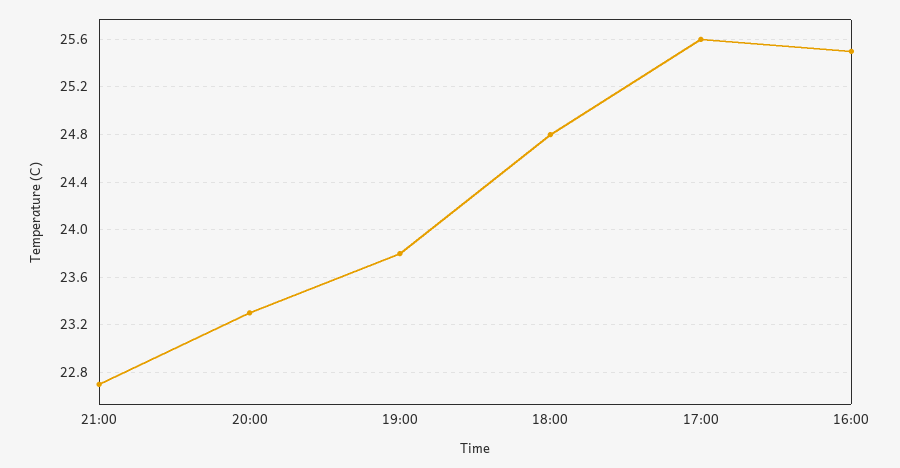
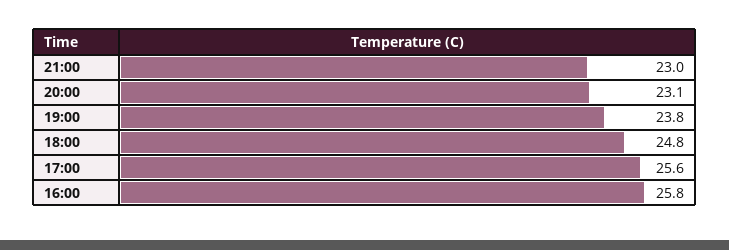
  {
-   "21:00": 22.7,
+   "21:00": 23,
-   "20:00": 23.3,
+   "20:00": 23.1,
    "19:00": 23.8,
    "18:00": 24.8,
    "17:00": 25.6,
-   "16:00": 25.5
+   "16:00": 25.8
  }

